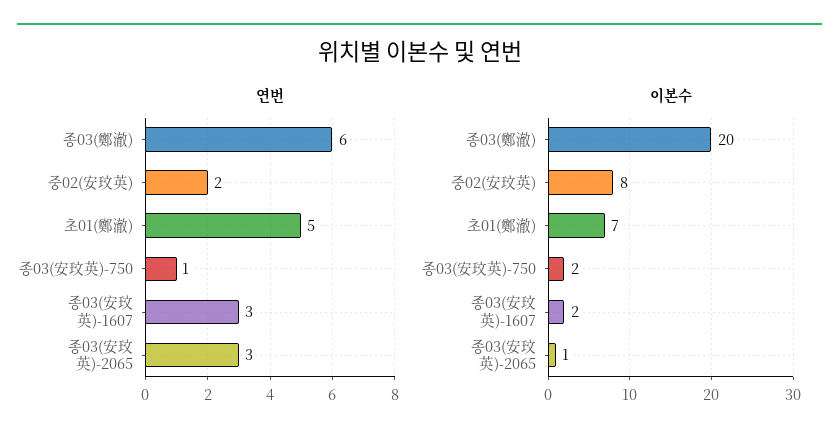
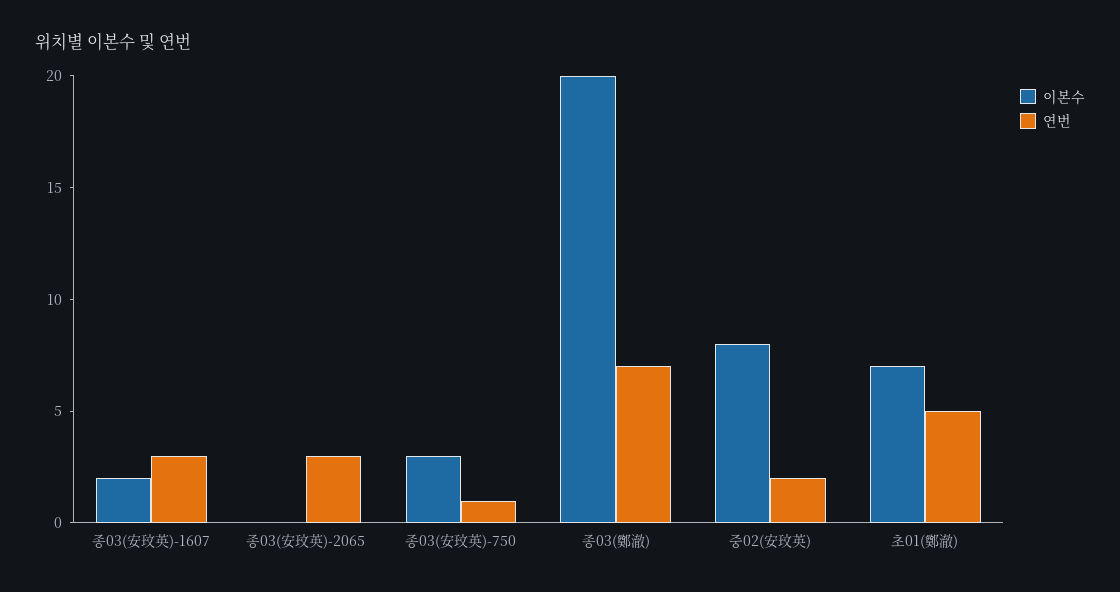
  {
    "연번": {
-     "종03(鄭澈)": 6,
+     "종03(鄭澈)": 7,
      "중02(安玟英)": 2,
      "초01(鄭澈)": 5,
      "종03(安玟英)-750": 1,
      "종03(安玟英)-1607": 3,
      "종03(安玟英)-2065": 3
    },
    "이본수": {
      "종03(鄭澈)": 20,
      "중02(安玟英)": 8,
      "초01(鄭澈)": 7,
-     "종03(安玟英)-750": 2,
+     "종03(安玟英)-750": 3,
      "종03(安玟英)-1607": 2,
-     "종03(安玟英)-2065": 1
+     "종03(安玟英)-2065": 0
    }
  }

